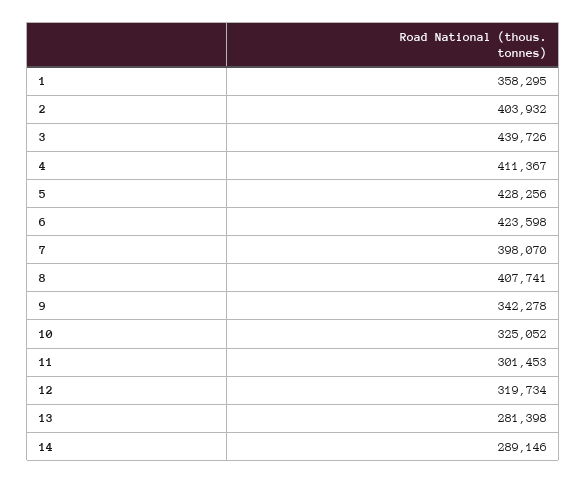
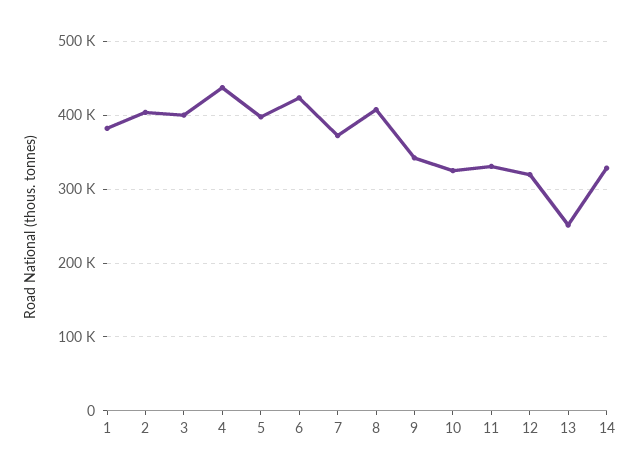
  {
-   "1": 358295,
+   "1": 380000,
    "2": 403932,
-   "3": 439726,
+   "3": 400000,
-   "4": 411367,
+   "4": 440000,
-   "5": 428256,
+   "5": 400000,
    "6": 423598,
-   "7": 398070,
+   "7": 370000,
    "8": 407741,
    "9": 342278,
    "10": 325052,
-   "11": 301453,
+   "11": 330000,
    "12": 319734,
-   "13": 281398,
+   "13": 250000,
-   "14": 289146
+   "14": 330000
  }

